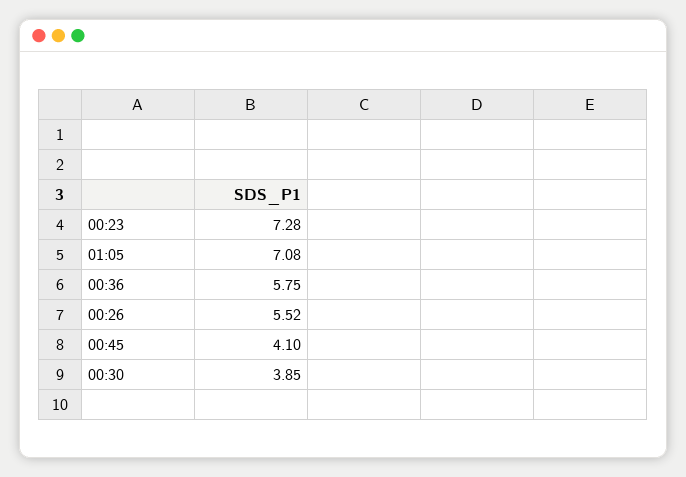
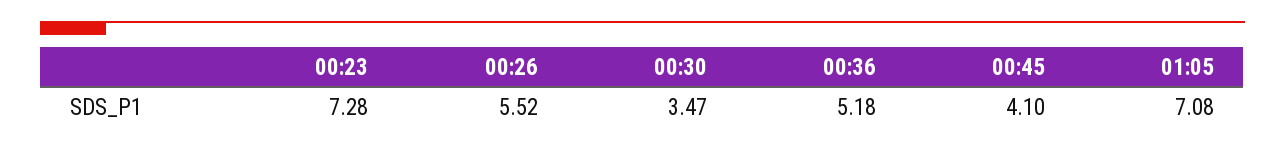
  {
    "00:23": 7.28,
    "01:05": 7.08,
-   "00:36": 5.75,
+   "00:36": 5.18,
    "00:26": 5.52,
    "00:45": 4.1,
-   "00:30": 3.85
+   "00:30": 3.47
  }

